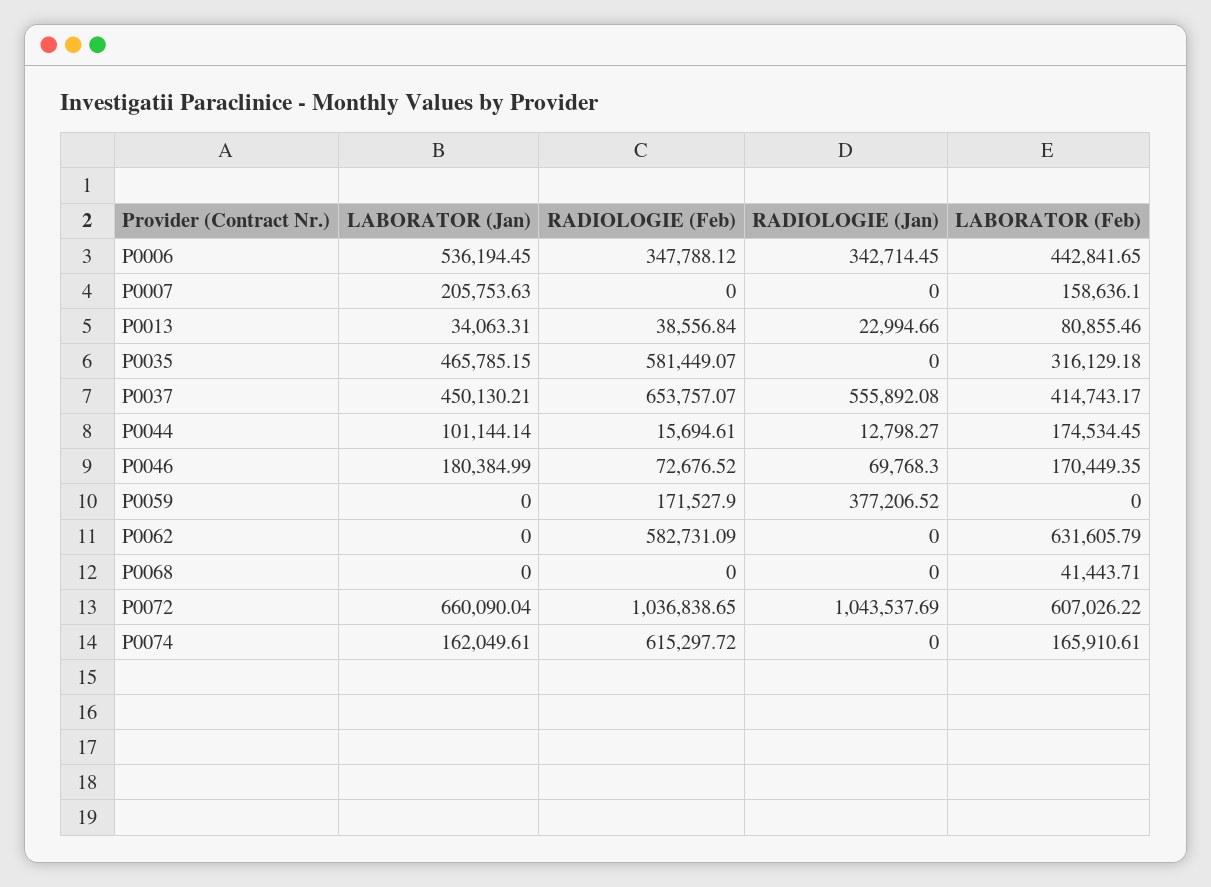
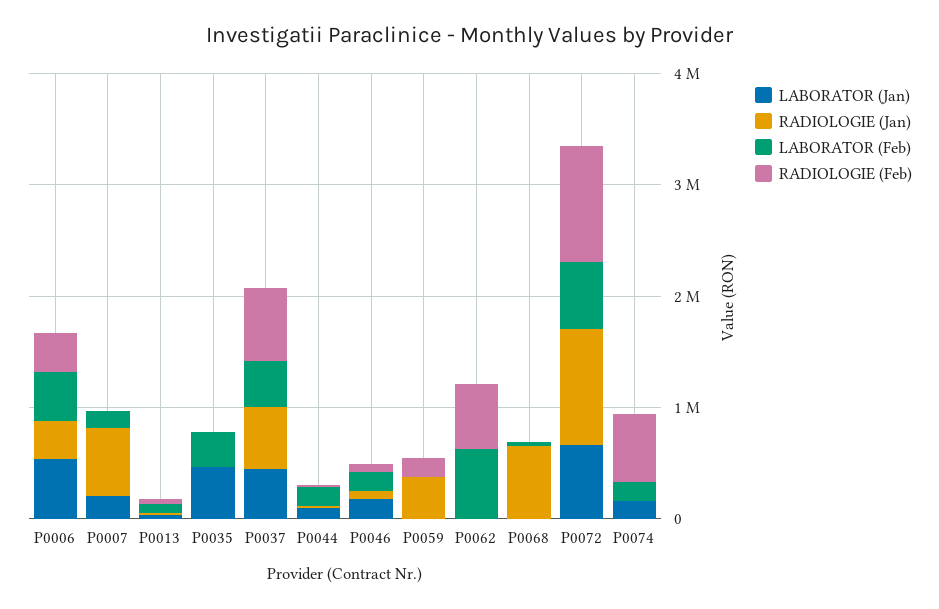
  {
    "LABORATOR (Jan)": {
      "P0006": 536194.45,
      "P0007": 205753.63,
      "P0013": 34063.31,
      "P0035": 465785.15,
      "P0037": 450130.21,
      "P0044": 101144.14,
      "P0046": 180384.99,
      "P0059": 0,
      "P0062": 0,
      "P0068": 0,
      "P0072": 660090.04,
      "P0074": 162049.61
    },
    "RADIOLOGIE (Feb)": {
      "P0006": 347788.12,
      "P0007": 0,
      "P0013": 38556.84,
-     "P0035": 581449.07,
+     "P0035": 0,
      "P0037": 653757.07,
      "P0044": 15694.61,
      "P0046": 72676.52,
      "P0059": 171527.9,
      "P0062": 582731.09,
      "P0068": 0,
      "P0072": 1036838.65,
      "P0074": 615297.72
    },
    "RADIOLOGIE (Jan)": {
      "P0006": 342714.45,
-     "P0007": 0,
+     "P0007": 600000,
      "P0013": 22994.66,
      "P0035": 0,
      "P0037": 555892.08,
      "P0044": 12798.27,
      "P0046": 69768.3,
      "P0059": 377206.52,
      "P0062": 0,
-     "P0068": 0,
+     "P0068": 600000,
      "P0072": 1043537.69,
      "P0074": 0
    },
    "LABORATOR (Feb)": {
      "P0006": 442841.65,
      "P0007": 158636.1,
      "P0013": 80855.46,
      "P0035": 316129.18,
      "P0037": 414743.17,
      "P0044": 174534.45,
      "P0046": 170449.35,
      "P0059": 0,
      "P0062": 631605.79,
      "P0068": 41443.71,
      "P0072": 607026.22,
      "P0074": 165910.61
    }
  }

